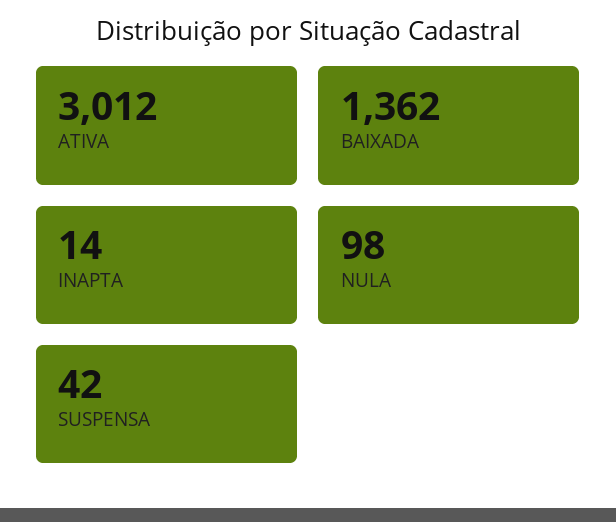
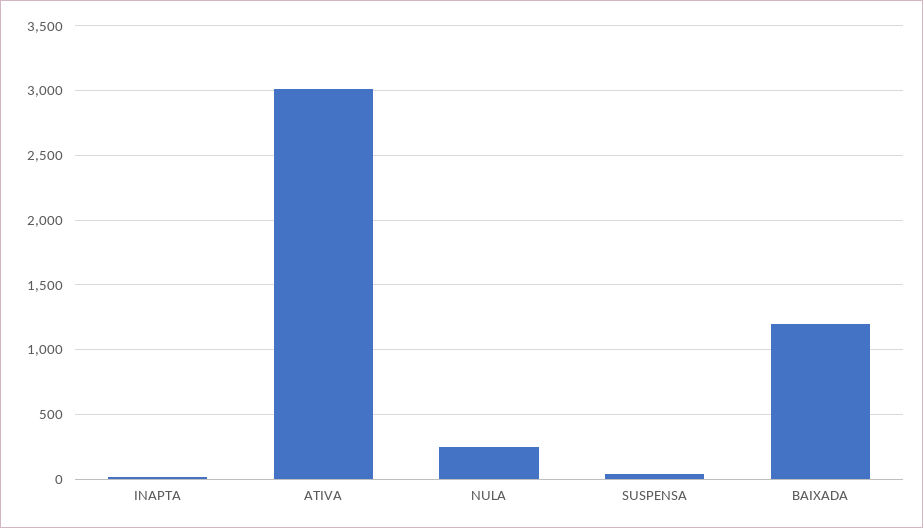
  {
    "ATIVA": 3012,
-   "BAIXADA": 1362,
+   "BAIXADA": 1200,
    "INAPTA": 14,
-   "NULA": 98,
+   "NULA": 250,
    "SUSPENSA": 42
  }

